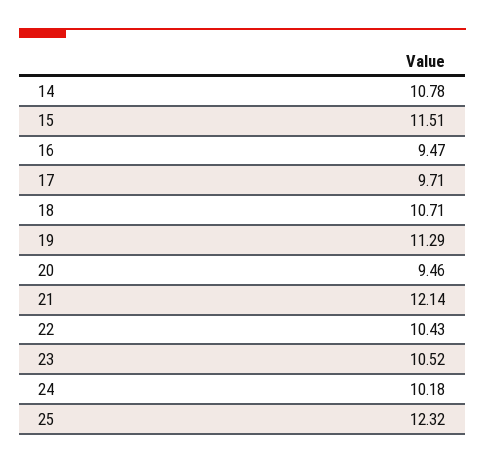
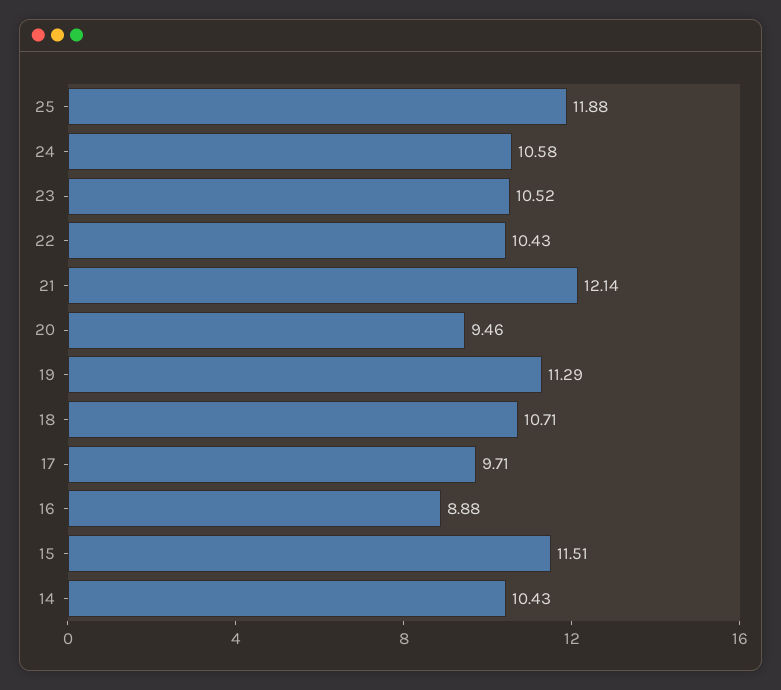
  {
-   "14": 10.78,
+   "14": 10.43,
    "15": 11.51,
-   "16": 9.47,
+   "16": 8.88,
    "17": 9.71,
    "18": 10.71,
    "19": 11.29,
    "20": 9.46,
    "21": 12.14,
    "22": 10.43,
    "23": 10.52,
-   "24": 10.18,
+   "24": 10.58,
-   "25": 12.32
+   "25": 11.88
  }

